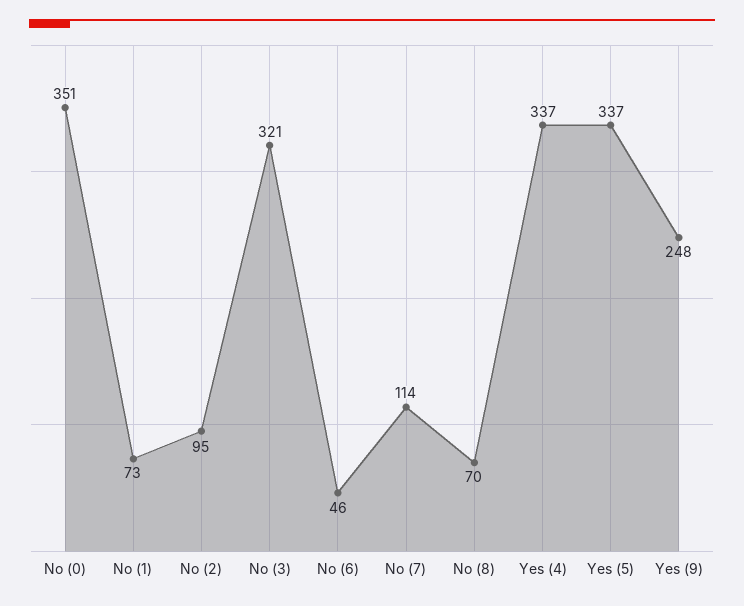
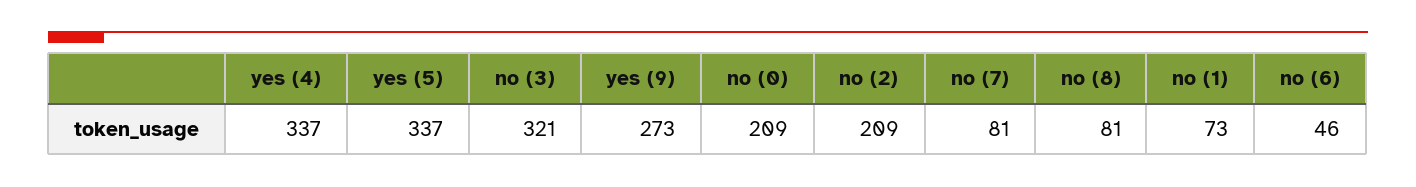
  {
-   "No (0)": 351,
+   "No (0)": 209,
    "No (1)": 73,
-   "No (2)": 95,
+   "No (2)": 209,
    "No (3)": 321,
    "No (6)": 46,
-   "No (7)": 114,
+   "No (7)": 81,
-   "No (8)": 70,
+   "No (8)": 81,
    "Yes (4)": 337,
    "Yes (5)": 337,
-   "Yes (9)": 248
+   "Yes (9)": 273
  }

